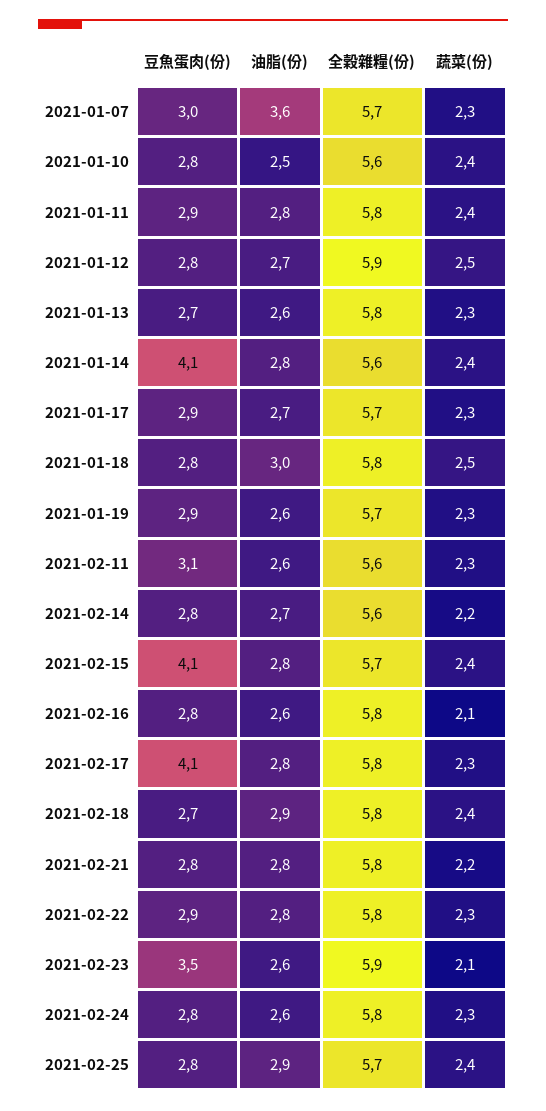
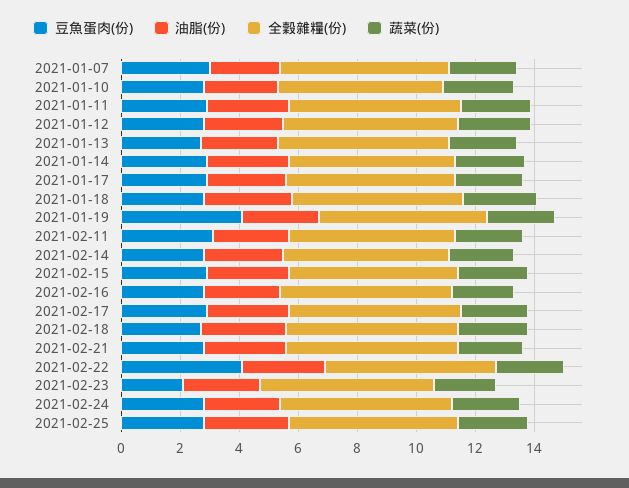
  {
    "豆魚蛋肉(份)": {
      "2021-01-07": 3,
      "2021-01-10": 2.8,
      "2021-01-11": 2.9,
      "2021-01-12": 2.8,
      "2021-01-13": 2.7,
-     "2021-01-14": 4.1,
+     "2021-01-14": 3,
      "2021-01-17": 2.9,
      "2021-01-18": 2.8,
-     "2021-01-19": 2.9,
+     "2021-01-19": 4,
      "2021-02-11": 3.1,
      "2021-02-14": 2.8,
-     "2021-02-15": 4.1,
+     "2021-02-15": 3,
      "2021-02-16": 2.8,
-     "2021-02-17": 4.1,
+     "2021-02-17": 3,
      "2021-02-18": 2.7,
      "2021-02-21": 2.8,
-     "2021-02-22": 2.9,
+     "2021-02-22": 4,
-     "2021-02-23": 3.5,
+     "2021-02-23": 2,
      "2021-02-24": 2.8,
      "2021-02-25": 2.8
    },
    "油脂(份)": {
-     "2021-01-07": 3.6,
+     "2021-01-07": 2.5,
      "2021-01-10": 2.5,
      "2021-01-11": 2.8,
      "2021-01-12": 2.7,
      "2021-01-13": 2.6,
      "2021-01-14": 2.8,
      "2021-01-17": 2.7,
      "2021-01-18": 3,
      "2021-01-19": 2.6,
      "2021-02-11": 2.6,
      "2021-02-14": 2.7,
      "2021-02-15": 2.8,
      "2021-02-16": 2.6,
      "2021-02-17": 2.8,
      "2021-02-18": 2.9,
      "2021-02-21": 2.8,
      "2021-02-22": 2.8,
      "2021-02-23": 2.6,
      "2021-02-24": 2.6,
      "2021-02-25": 2.9
    },
    "全穀雜糧(份)": {
      "2021-01-07": 5.7,
      "2021-01-10": 5.6,
      "2021-01-11": 5.8,
      "2021-01-12": 5.9,
      "2021-01-13": 5.8,
      "2021-01-14": 5.6,
      "2021-01-17": 5.7,
      "2021-01-18": 5.8,
      "2021-01-19": 5.7,
      "2021-02-11": 5.6,
      "2021-02-14": 5.6,
      "2021-02-15": 5.7,
      "2021-02-16": 5.8,
      "2021-02-17": 5.8,
      "2021-02-18": 5.8,
      "2021-02-21": 5.8,
      "2021-02-22": 5.8,
      "2021-02-23": 5.9,
      "2021-02-24": 5.8,
      "2021-02-25": 5.7
    },
    "蔬菜(份)": {
      "2021-01-07": 2.3,
      "2021-01-10": 2.4,
      "2021-01-11": 2.4,
      "2021-01-12": 2.5,
      "2021-01-13": 2.3,
      "2021-01-14": 2.4,
      "2021-01-17": 2.3,
      "2021-01-18": 2.5,
      "2021-01-19": 2.3,
      "2021-02-11": 2.3,
      "2021-02-14": 2.2,
      "2021-02-15": 2.4,
      "2021-02-16": 2.1,
      "2021-02-17": 2.3,
      "2021-02-18": 2.4,
      "2021-02-21": 2.2,
      "2021-02-22": 2.3,
      "2021-02-23": 2.1,
      "2021-02-24": 2.3,
      "2021-02-25": 2.4
    }
  }

